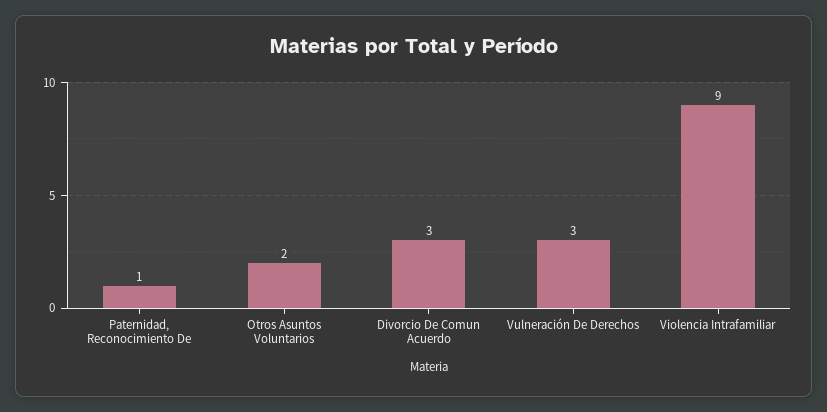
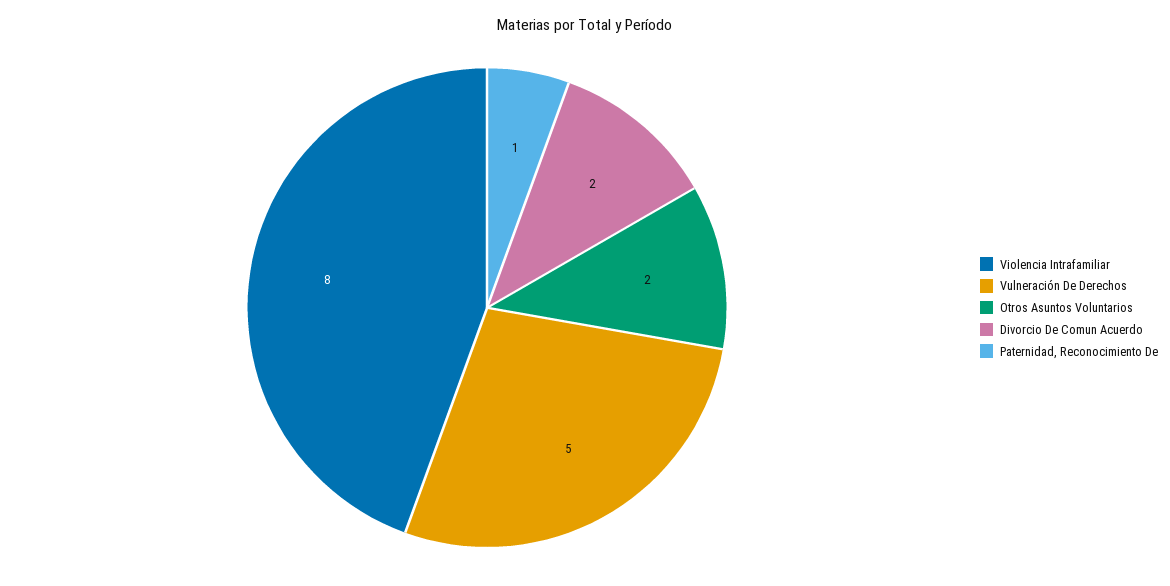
  {
    "Paternidad, Reconocimiento De": 1,
    "Otros Asuntos Voluntarios": 2,
-   "Divorcio De Comun Acuerdo": 3,
+   "Divorcio De Comun Acuerdo": 2,
-   "Vulneración De Derechos": 3,
+   "Vulneración De Derechos": 5,
-   "Violencia Intrafamiliar": 9
+   "Violencia Intrafamiliar": 8
  }

